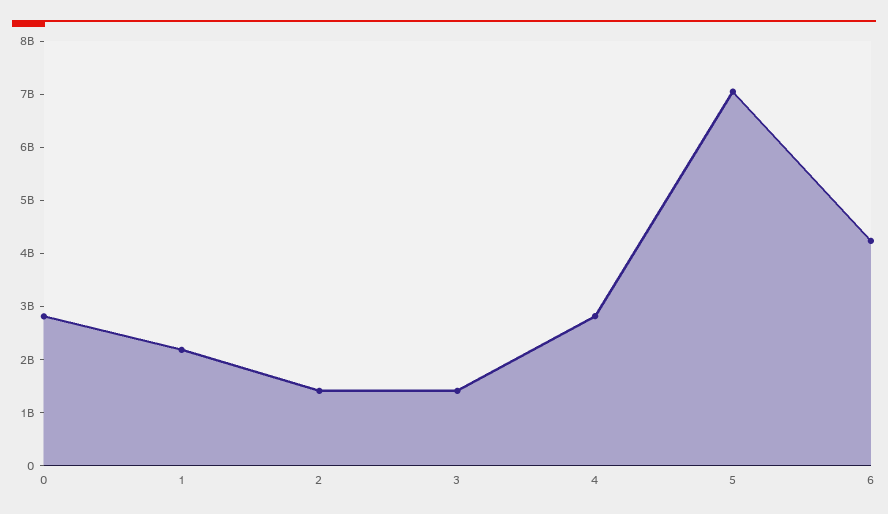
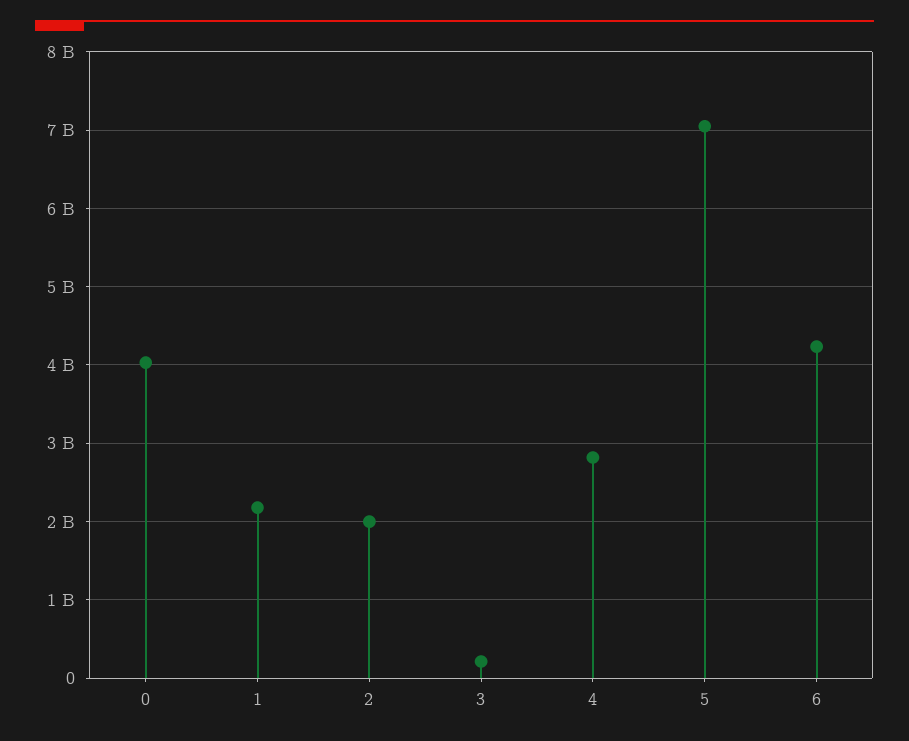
  {
-   "0": 2800000000,
+   "0": 4000000000,
    "1": 2200000000,
-   "2": 1400000000,
+   "2": 2000000000,
-   "3": 1400000000,
+   "3": 200000000,
    "4": 2800000000,
    "5": 7000000000,
    "6": 4200000000
  }

